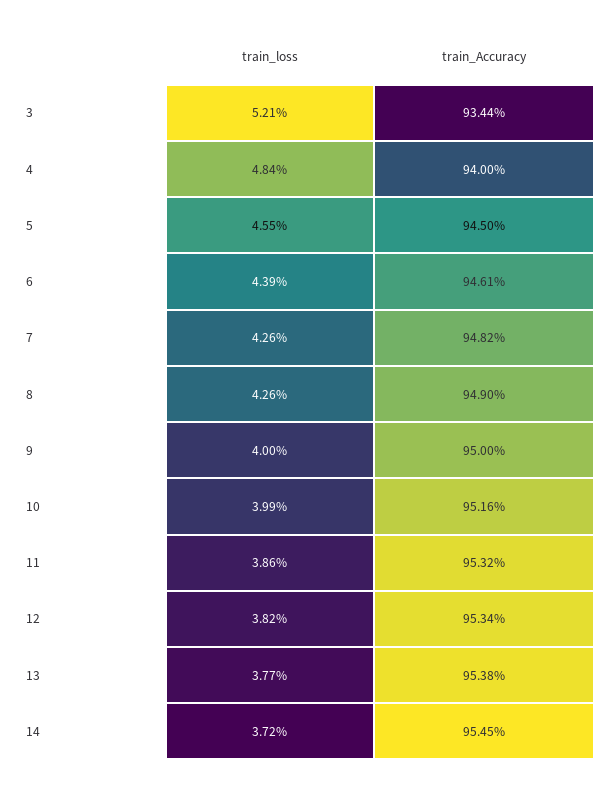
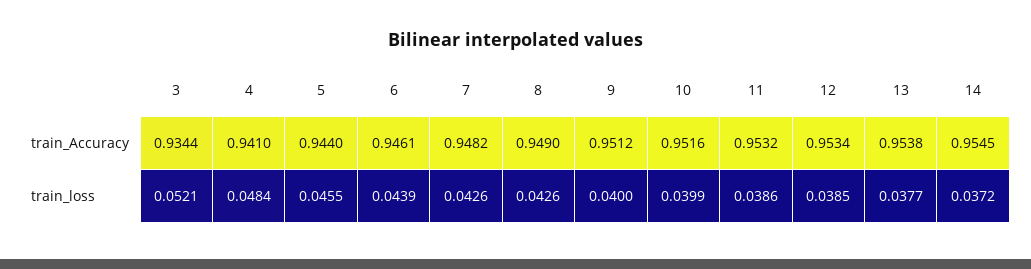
  {
    "train_loss": {
      "3": 0.0521,
      "4": 0.0484,
      "5": 0.0455,
      "6": 0.0439,
      "7": 0.0426,
      "8": 0.0426,
      "9": 0.04,
      "10": 0.0399,
      "11": 0.0386,
-     "12": 0.0382,
+     "12": 0.0385,
      "13": 0.0377,
      "14": 0.0372
    },
    "train_Accuracy": {
      "3": 0.9344,
-     "4": 0.94,
+     "4": 0.941,
-     "5": 0.945,
+     "5": 0.944,
      "6": 0.9461,
      "7": 0.9482,
      "8": 0.949,
-     "9": 0.95,
+     "9": 0.9512,
      "10": 0.9516,
      "11": 0.9532,
      "12": 0.9534,
      "13": 0.9538,
      "14": 0.9545
    }
  }

